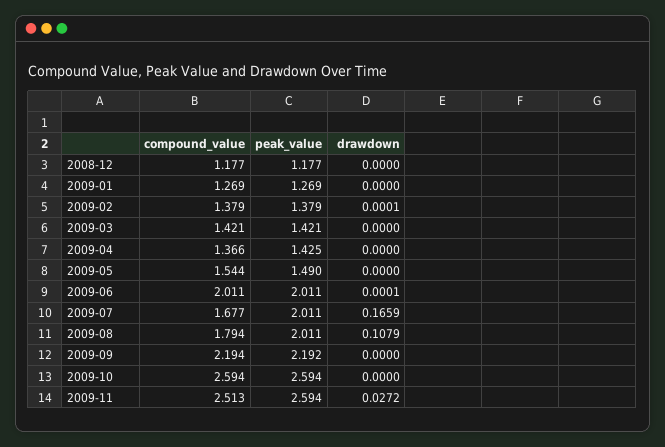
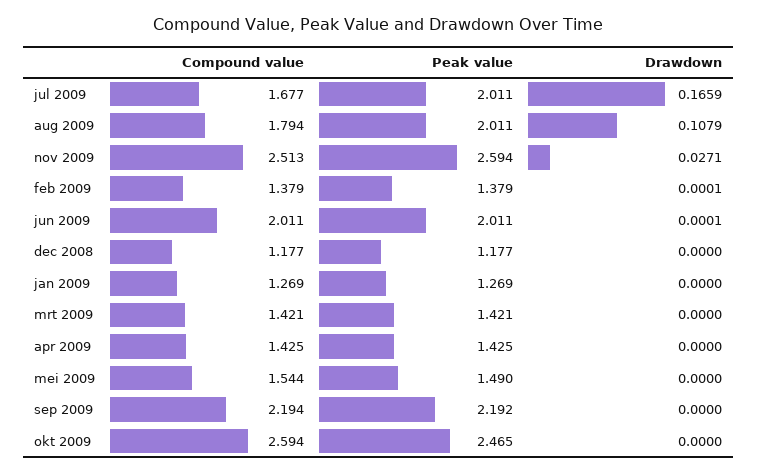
  {
    "compound_value": {
      "2008-12": 1.177,
      "2009-01": 1.269,
      "2009-02": 1.379,
      "2009-03": 1.421,
-     "2009-04": 1.366,
+     "2009-04": 1.425,
      "2009-05": 1.544,
      "2009-06": 2.011,
      "2009-07": 1.677,
      "2009-08": 1.794,
      "2009-09": 2.194,
      "2009-10": 2.594,
      "2009-11": 2.513
    },
    "peak_value": {
      "2008-12": 1.177,
      "2009-01": 1.269,
      "2009-02": 1.379,
      "2009-03": 1.421,
      "2009-04": 1.425,
      "2009-05": 1.49,
      "2009-06": 2.011,
      "2009-07": 2.011,
      "2009-08": 2.011,
      "2009-09": 2.192,
-     "2009-10": 2.594,
+     "2009-10": 2.465,
      "2009-11": 2.594
    },
    "drawdown": {
      "2008-12": 0,
      "2009-01": 0,
      "2009-02": 0.0001,
      "2009-03": 0,
      "2009-04": 0,
      "2009-05": 0,
      "2009-06": 0.0001,
      "2009-07": 0.1659,
      "2009-08": 0.1079,
      "2009-09": 0,
      "2009-10": 0,
-     "2009-11": 0.0272
+     "2009-11": 0.0271
    }
  }

